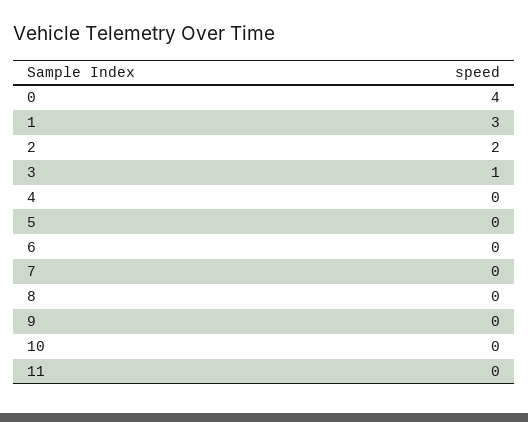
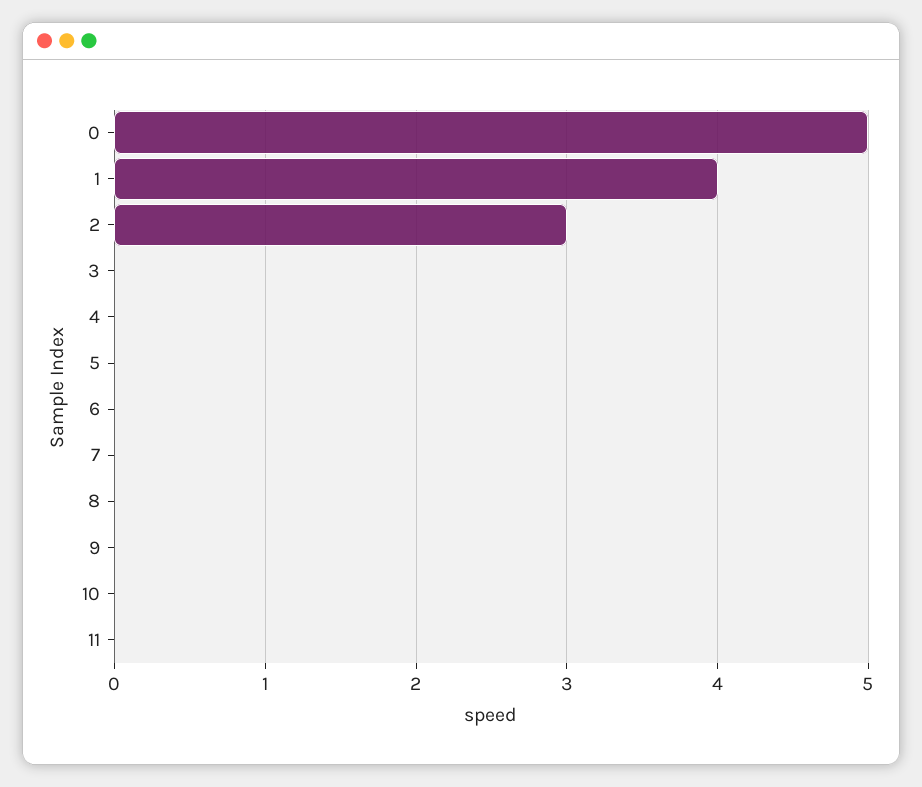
  {
-   "0": 4,
+   "0": 5,
-   "1": 3,
+   "1": 4,
-   "2": 2,
+   "2": 3,
-   "3": 1,
+   "3": 0,
    "4": 0,
    "5": 0,
    "6": 0,
    "7": 0,
    "8": 0,
    "9": 0,
    "10": 0,
    "11": 0
  }

